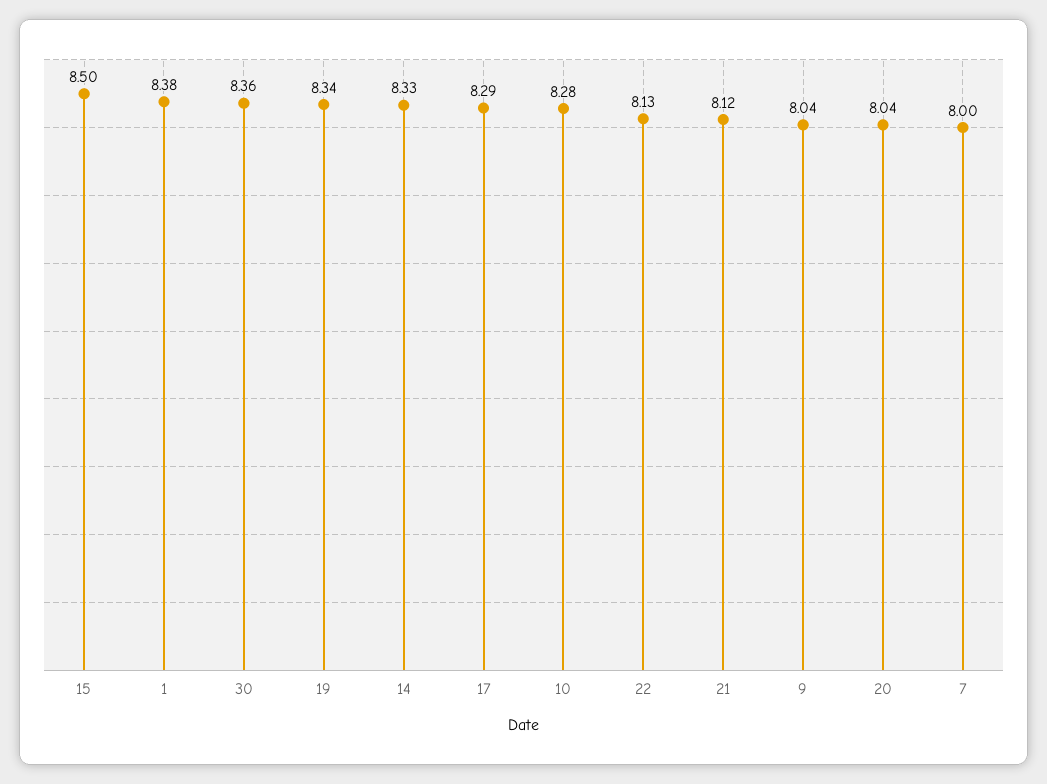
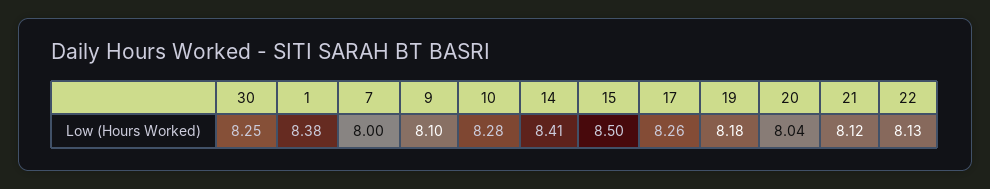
  {
    "15": 8.5,
    "1": 8.38,
-   "30": 8.36,
+   "30": 8.25,
-   "19": 8.34,
+   "19": 8.18,
-   "14": 8.33,
+   "14": 8.41,
-   "17": 8.29,
+   "17": 8.26,
    "10": 8.28,
    "22": 8.13,
    "21": 8.12,
-   "9": 8.04,
+   "9": 8.1,
    "20": 8.04,
    "7": 8
  }

